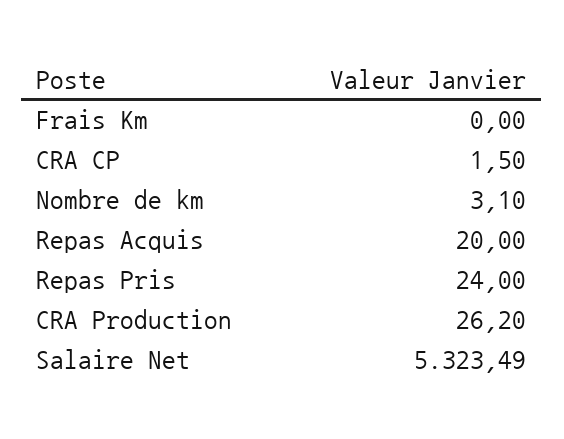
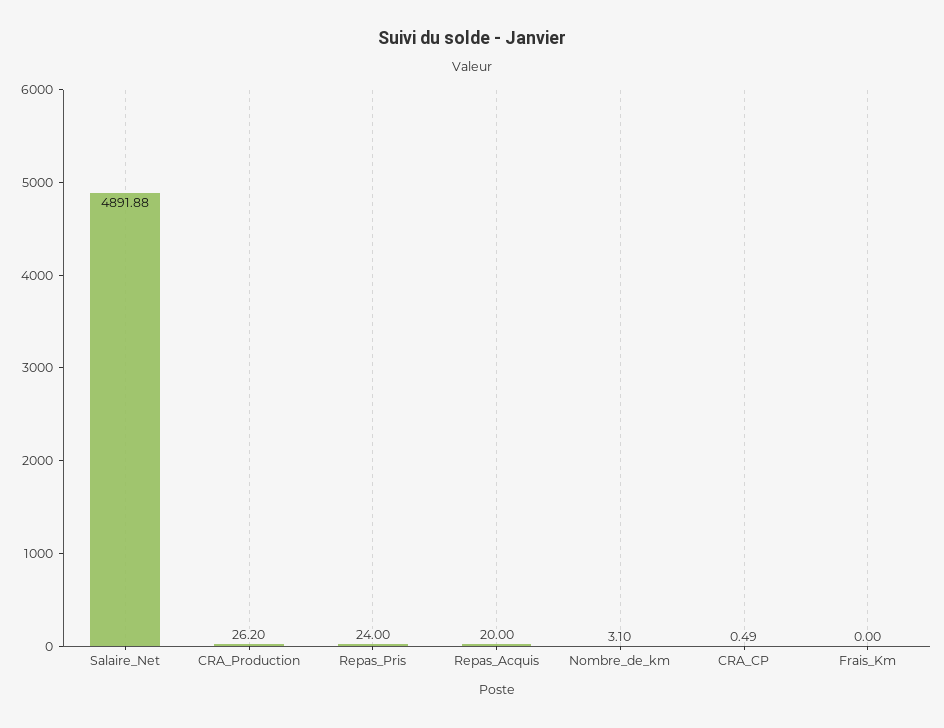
  {
    "Frais Km": 0,
-   "CRA CP": 1.5,
+   "CRA CP": 0.49,
    "Nombre de km": 3.1,
    "Repas Acquis": 20,
    "Repas Pris": 24,
    "CRA Production": 26.2,
-   "Salaire Net": 5323.49
+   "Salaire Net": 4891.88
  }

